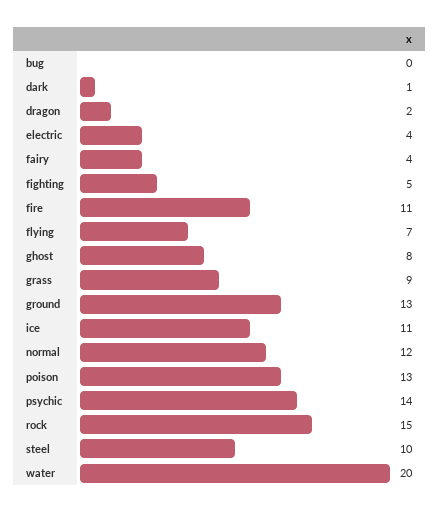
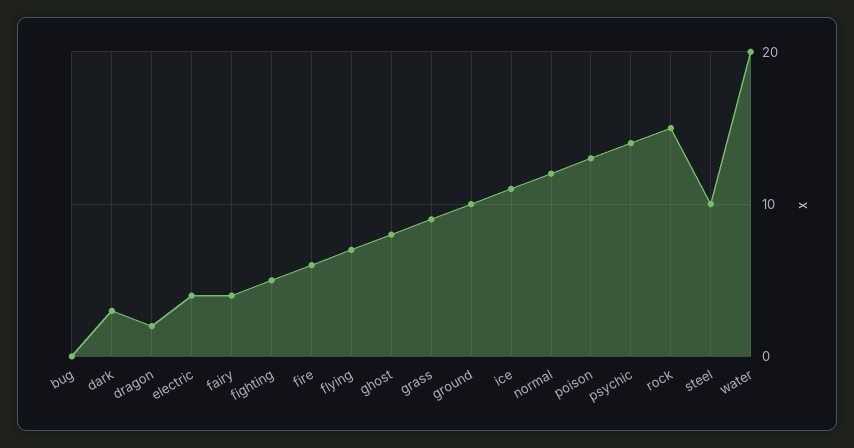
  {
    "bug": 0,
-   "dark": 1,
+   "dark": 3,
    "dragon": 2,
    "electric": 4,
    "fairy": 4,
    "fighting": 5,
-   "fire": 11,
+   "fire": 6,
    "flying": 7,
    "ghost": 8,
    "grass": 9,
-   "ground": 13,
+   "ground": 10,
    "ice": 11,
    "normal": 12,
    "poison": 13,
    "psychic": 14,
    "rock": 15,
    "steel": 10,
    "water": 20
  }

